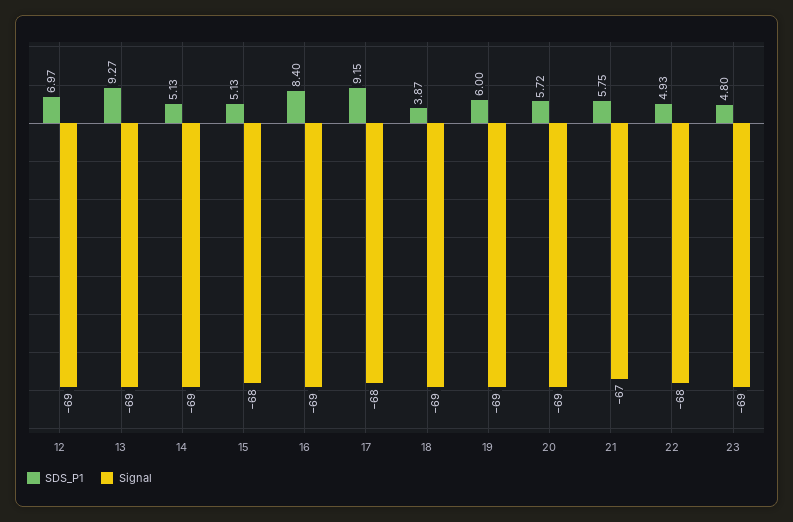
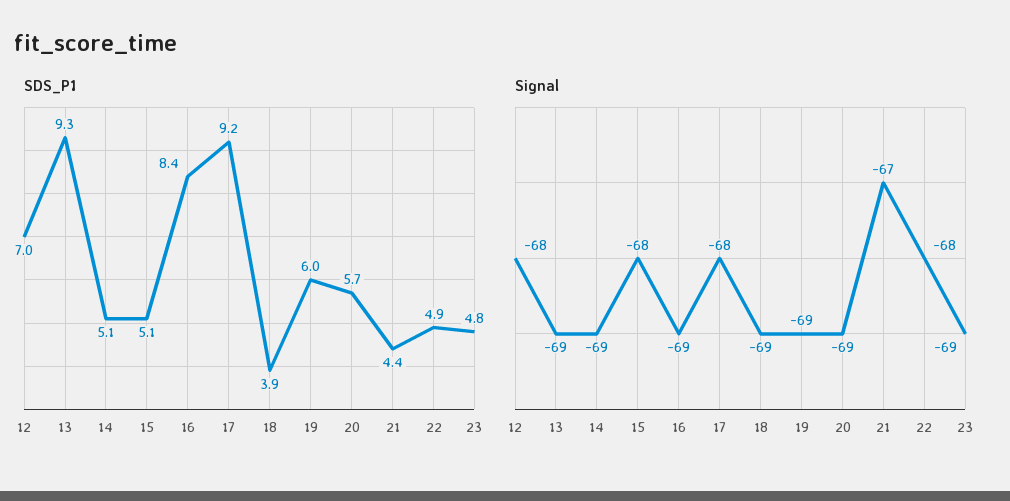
  {
    "SDS_P1": {
      "12": 6.97,
      "13": 9.27,
      "14": 5.13,
      "15": 5.13,
      "16": 8.4,
      "17": 9.15,
      "18": 3.87,
      "19": 6,
      "20": 5.72,
-     "21": 5.75,
+     "21": 4.4,
      "22": 4.93,
      "23": 4.8
    },
    "Signal": {
-     "12": -69,
+     "12": -68,
      "13": -69,
      "14": -69,
      "15": -68,
      "16": -69,
      "17": -68,
      "18": -69,
      "19": -69,
      "20": -69,
      "21": -67,
      "22": -68,
      "23": -69
    }
  }

